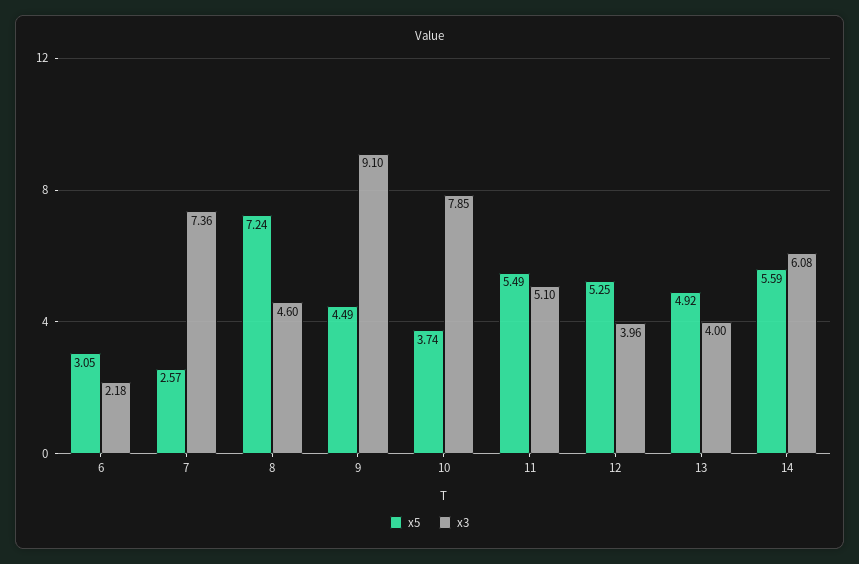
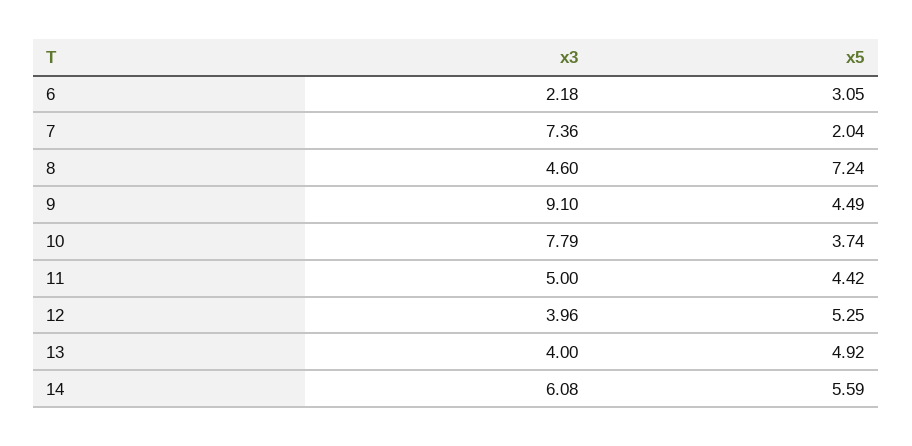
  {
    "x5": {
      "6": 3.05,
-     "7": 2.57,
+     "7": 2.04,
      "8": 7.24,
      "9": 4.49,
      "10": 3.74,
-     "11": 5.49,
+     "11": 4.42,
      "12": 5.25,
      "13": 4.92,
      "14": 5.59
    },
    "x3": {
      "6": 2.18,
      "7": 7.36,
      "8": 4.6,
      "9": 9.1,
-     "10": 7.85,
+     "10": 7.79,
-     "11": 5.1,
+     "11": 5,
      "12": 3.96,
      "13": 4,
      "14": 6.08
    }
  }

